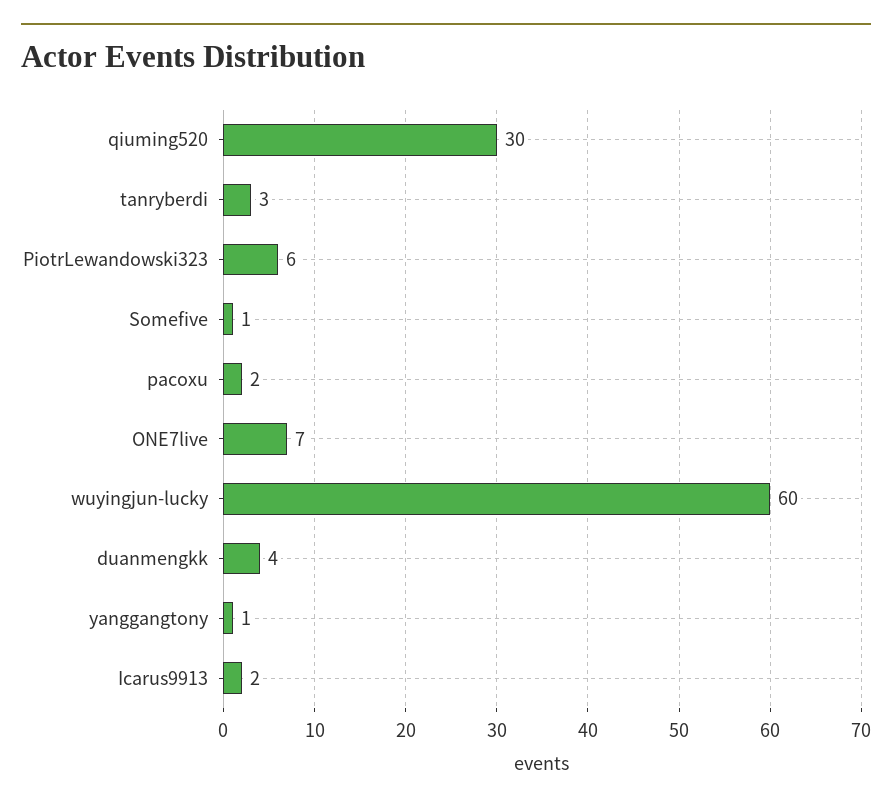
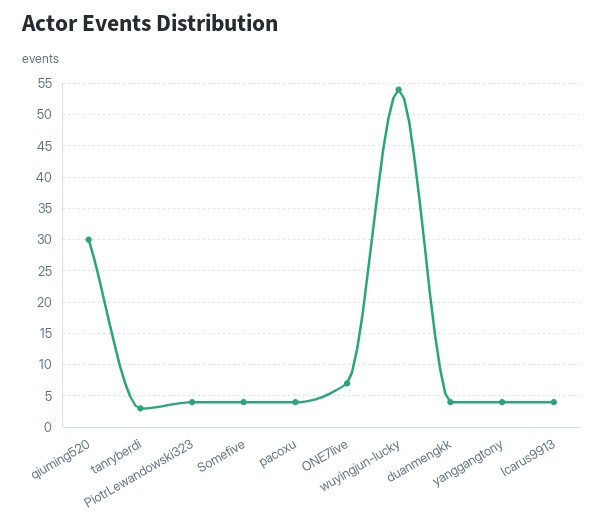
  {
    "qiuming520": 30,
    "tanryberdi": 3,
-   "PiotrLewandowski323": 6,
+   "PiotrLewandowski323": 4,
-   "Somefive": 1,
+   "Somefive": 4,
-   "pacoxu": 2,
+   "pacoxu": 4,
    "ONE7live": 7,
-   "wuyingjun-lucky": 60,
+   "wuyingjun-lucky": 54,
    "duanmengkk": 4,
-   "yanggangtony": 1,
+   "yanggangtony": 4,
-   "Icarus9913": 2
+   "Icarus9913": 4
  }

